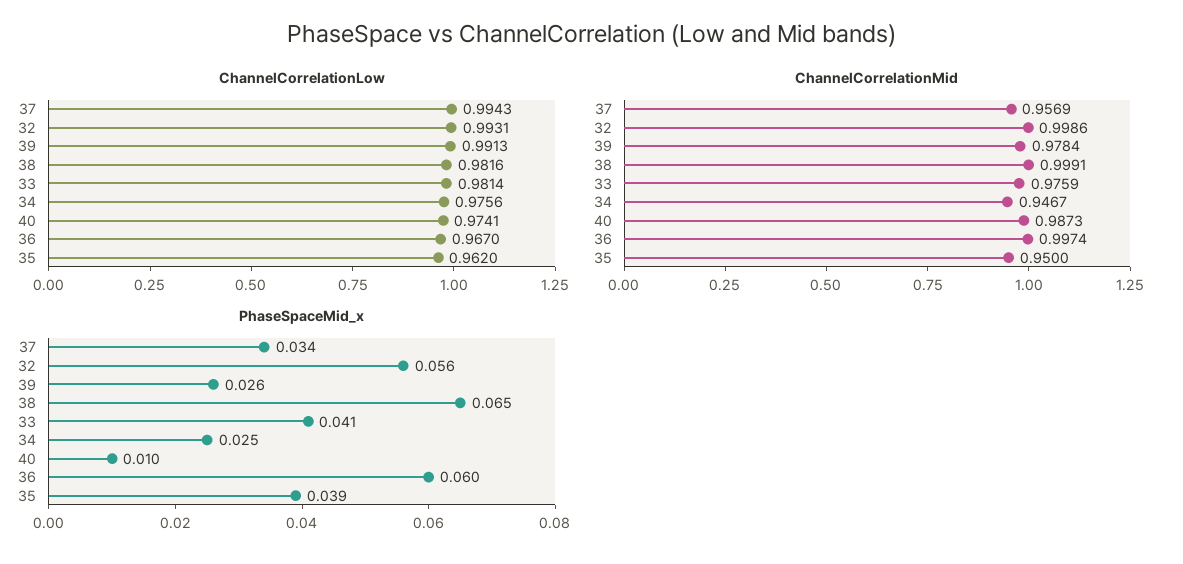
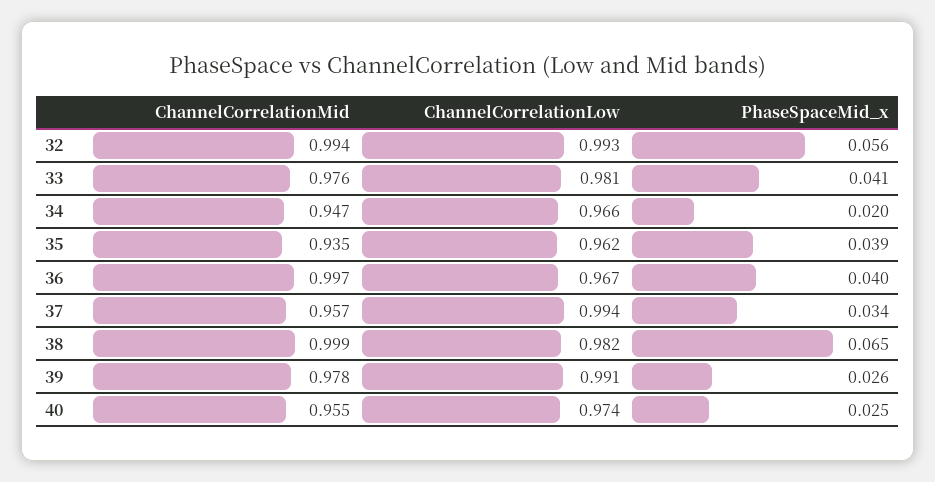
  {
    "ChannelCorrelationLow": {
      "37": 0.9943,
      "32": 0.9931,
      "39": 0.9913,
      "38": 0.9816,
      "33": 0.9814,
-     "34": 0.9756,
+     "34": 0.966,
      "40": 0.9741,
      "36": 0.967,
      "35": 0.962
    },
    "ChannelCorrelationMid": {
      "37": 0.9569,
-     "32": 0.9986,
+     "32": 0.994,
      "39": 0.9784,
      "38": 0.9991,
      "33": 0.9759,
      "34": 0.9467,
-     "40": 0.9873,
+     "40": 0.955,
      "36": 0.9974,
-     "35": 0.95
+     "35": 0.935
    },
    "PhaseSpaceMid_x": {
      "37": 0.034,
      "32": 0.056,
      "39": 0.026,
      "38": 0.065,
      "33": 0.041,
-     "34": 0.025,
+     "34": 0.02,
-     "40": 0.01,
+     "40": 0.025,
-     "36": 0.06,
+     "36": 0.04,
      "35": 0.039
    }
  }

